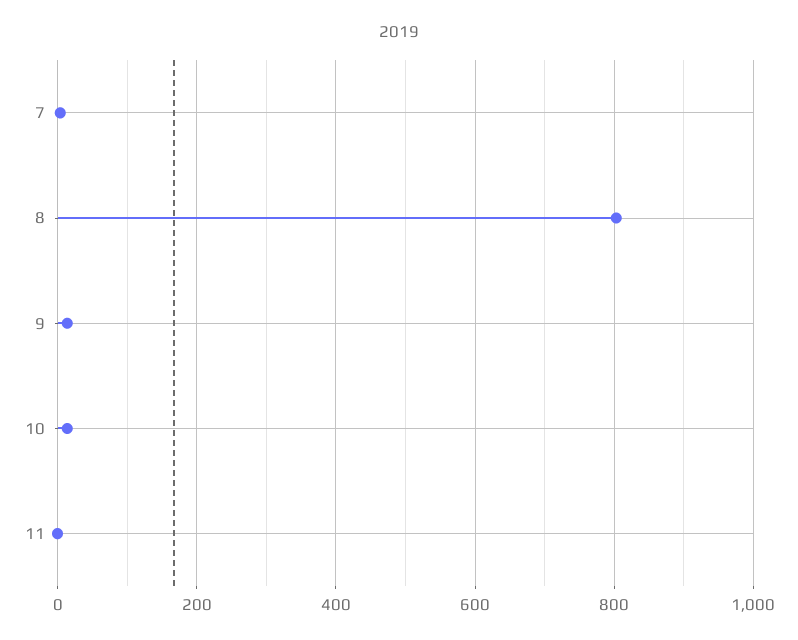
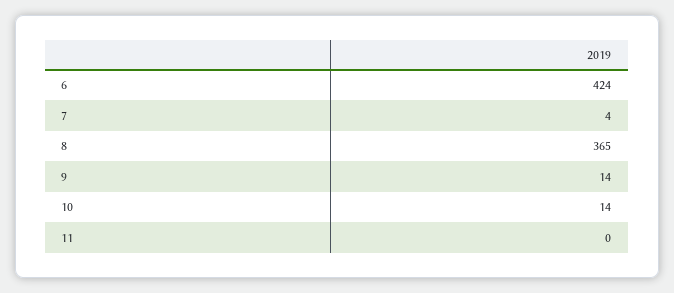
  {
    "7": 4,
-   "8": 800,
+   "8": 365,
    "9": 14,
    "10": 14,
-   "11": 0
+   "11": 0,
+   "6": 424
  }

